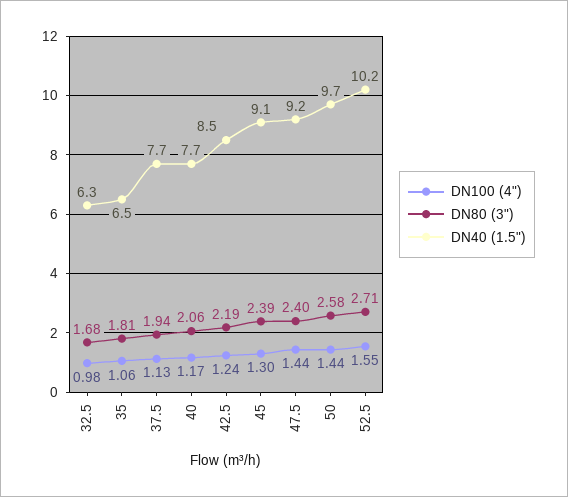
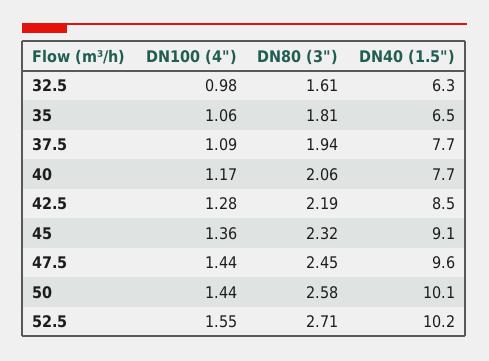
  {
    "DN100 (4\")": {
      "32.5": 0.98,
      "35": 1.06,
-     "37.5": 1.13,
+     "37.5": 1.09,
      "40": 1.17,
-     "42.5": 1.24,
+     "42.5": 1.28,
-     "45": 1.3,
+     "45": 1.36,
      "47.5": 1.44,
      "50": 1.44,
      "52.5": 1.55
    },
    "DN80 (3\")": {
-     "32.5": 1.68,
+     "32.5": 1.61,
      "35": 1.81,
      "37.5": 1.94,
      "40": 2.06,
      "42.5": 2.19,
-     "45": 2.39,
+     "45": 2.32,
-     "47.5": 2.4,
+     "47.5": 2.45,
      "50": 2.58,
      "52.5": 2.71
    },
    "DN40 (1.5\")": {
      "32.5": 6.3,
      "35": 6.5,
      "37.5": 7.7,
      "40": 7.7,
      "42.5": 8.5,
      "45": 9.1,
-     "47.5": 9.2,
+     "47.5": 9.6,
-     "50": 9.7,
+     "50": 10.1,
      "52.5": 10.2
    }
  }

